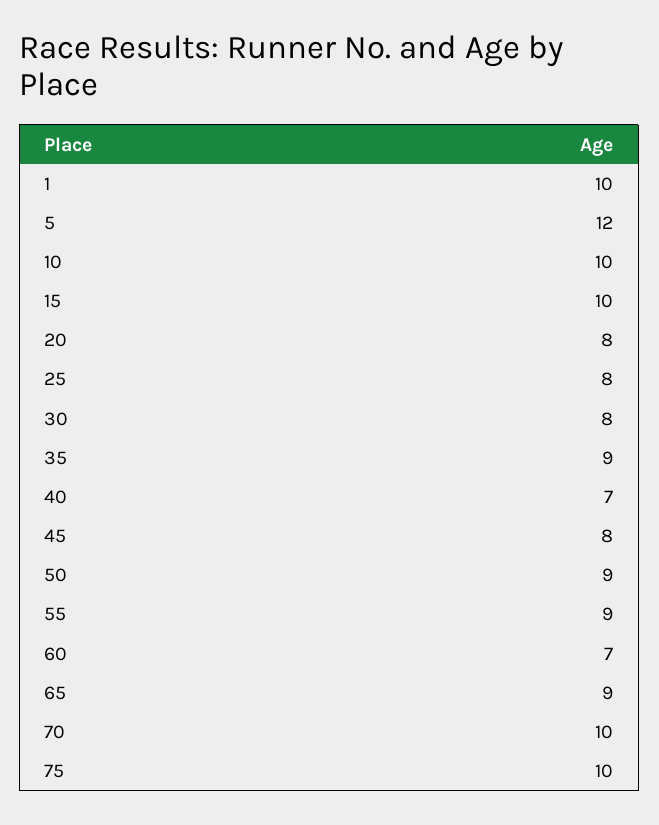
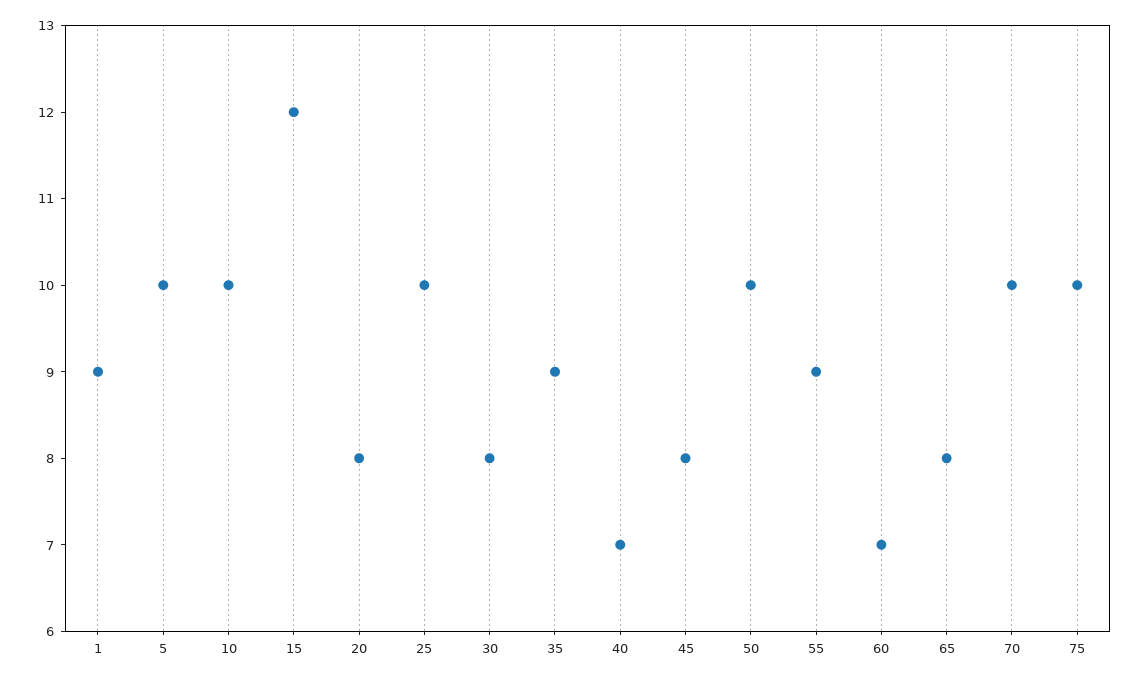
  {
-   "1": 10,
+   "1": 9,
-   "5": 12,
+   "5": 10,
    "10": 10,
-   "15": 10,
+   "15": 12,
    "20": 8,
-   "25": 8,
+   "25": 10,
    "30": 8,
    "35": 9,
    "40": 7,
    "45": 8,
-   "50": 9,
+   "50": 10,
    "55": 9,
    "60": 7,
-   "65": 9,
+   "65": 8,
    "70": 10,
    "75": 10
  }

